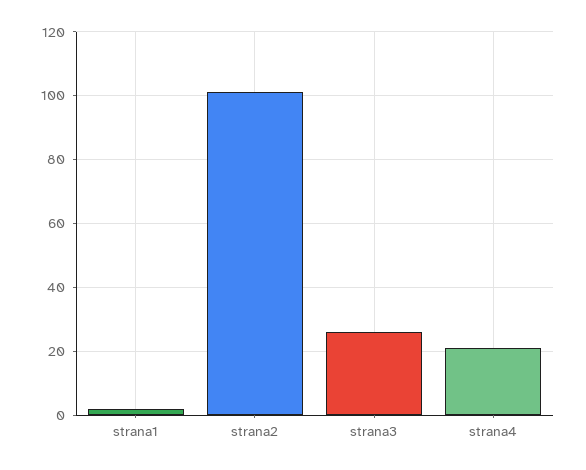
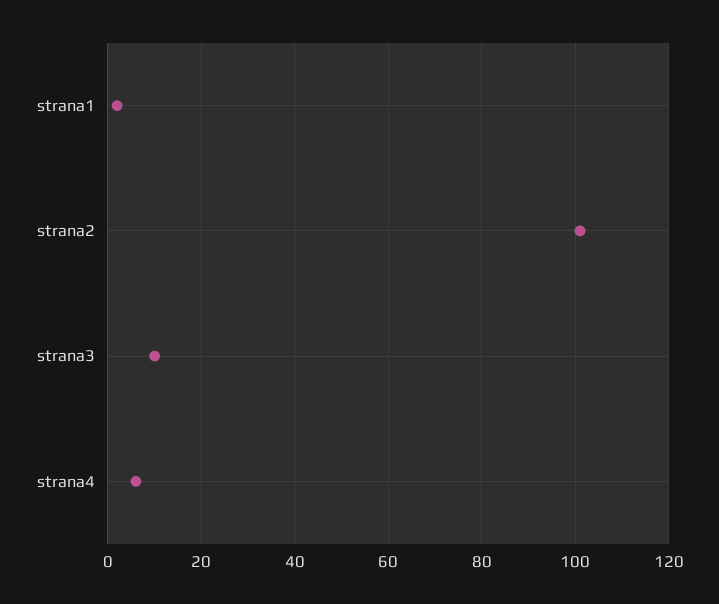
  {
    "strana1": 0,
    "strana2": 100,
-   "strana3": 25,
+   "strana3": 10,
-   "strana4": 20
+   "strana4": 5
  }

